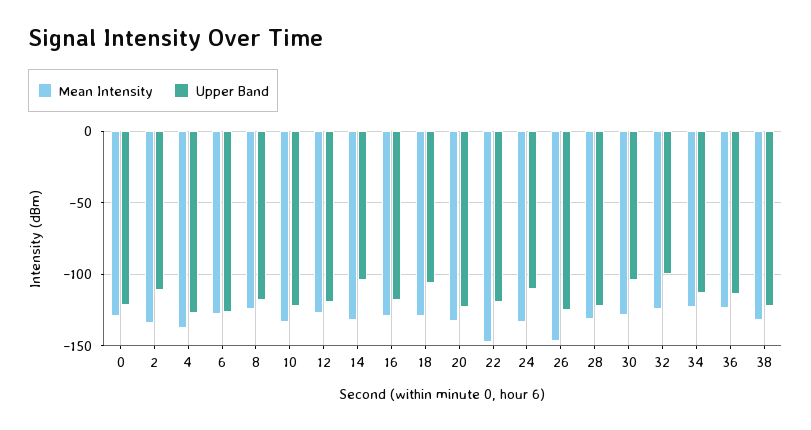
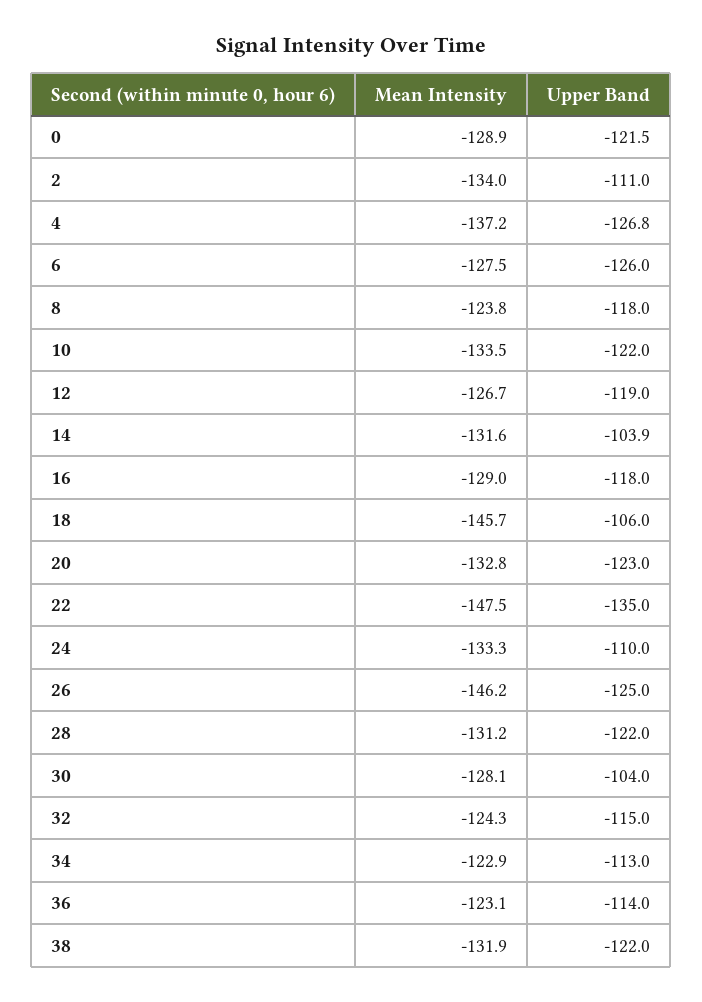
  {
    "Mean Intensity": {
      "0": -128.9,
      "2": -134,
      "4": -137.2,
      "6": -127.5,
      "8": -123.8,
      "10": -133.5,
      "12": -126.7,
      "14": -131.6,
      "16": -129,
-     "18": -130,
+     "18": -145.7,
      "20": -132.8,
      "22": -147.5,
      "24": -133.3,
      "26": -146.2,
      "28": -131.2,
      "30": -128.1,
      "32": -124.3,
      "34": -122.9,
      "36": -123.1,
      "38": -131.9
    },
    "Upper Band": {
      "0": -121.5,
      "2": -111,
      "4": -126.8,
      "6": -126,
      "8": -118,
      "10": -122,
      "12": -119,
      "14": -103.9,
      "16": -118,
      "18": -106,
      "20": -123,
-     "22": -120,
+     "22": -135,
      "24": -110,
      "26": -125,
      "28": -122,
      "30": -104,
-     "32": -100,
+     "32": -115,
      "34": -113,
      "36": -114,
      "38": -122
    }
  }

